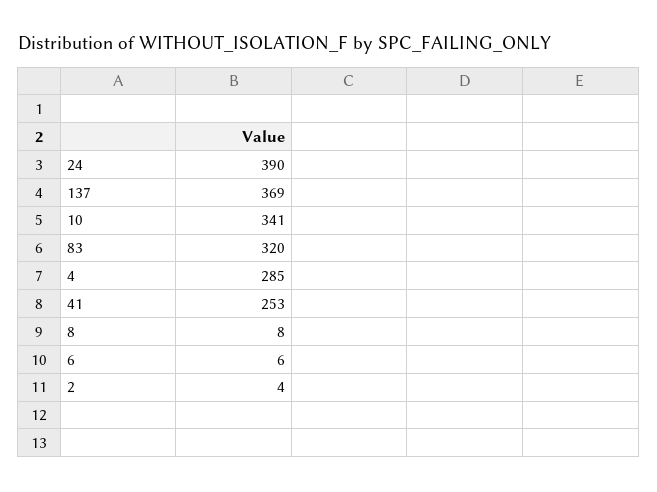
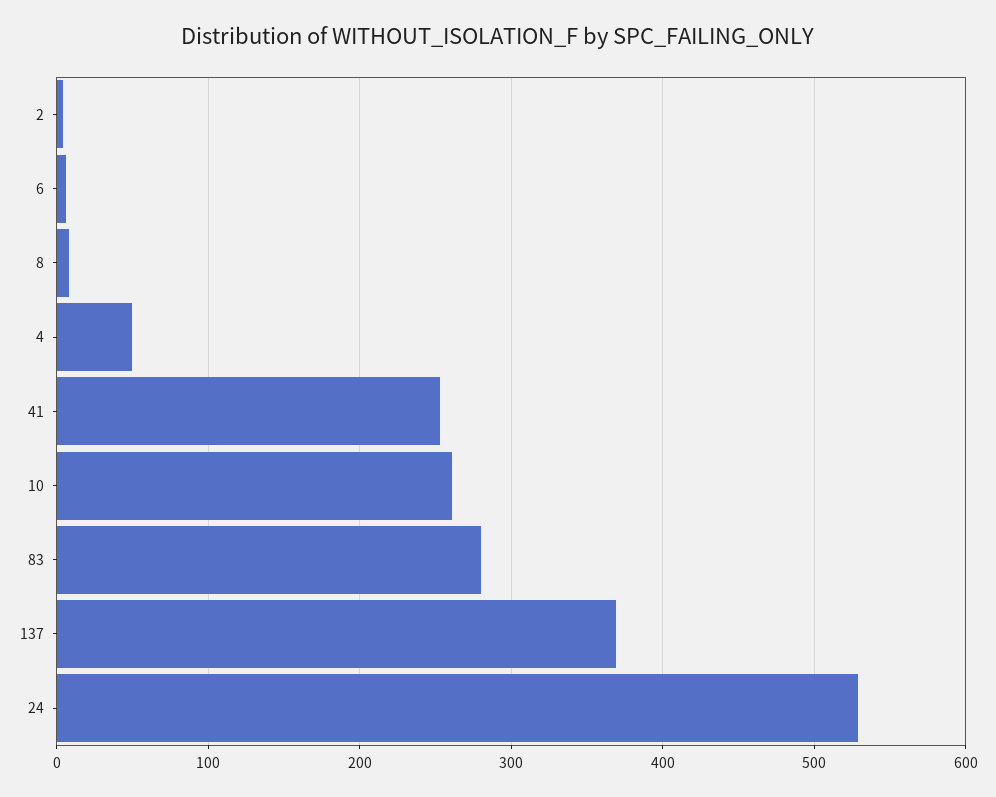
  {
-   "24": 390,
+   "24": 530,
    "137": 369,
-   "10": 341,
+   "10": 260,
-   "83": 320,
+   "83": 280,
-   "4": 285,
+   "4": 50,
    "41": 253,
    "8": 8,
    "6": 6,
    "2": 4
  }

